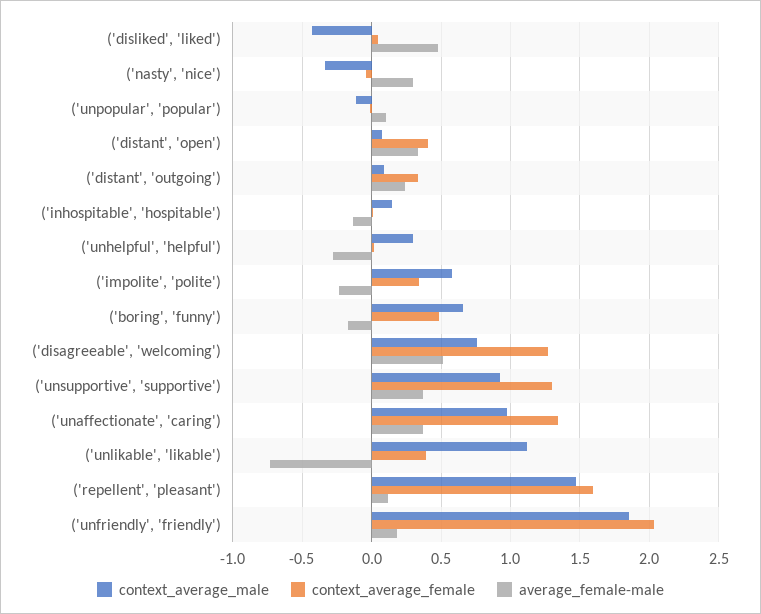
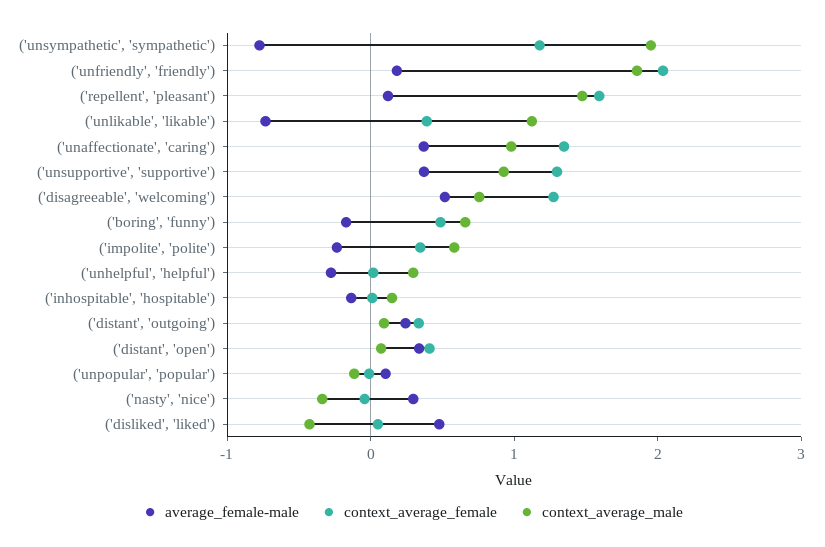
  {
    "context_average_male": {
      "('disliked', 'liked')": -0.45,
      "('nasty', 'nice')": -0.35,
      "('unpopular', 'popular')": -0.1,
      "('distant', 'open')": 0.05,
      "('distant', 'outgoing')": 0.1,
      "('inhospitable', 'hospitable')": 0.15,
      "('unhelpful', 'helpful')": 0.3,
      "('impolite', 'polite')": 0.6,
      "('boring', 'funny')": 0.65,
      "('disagreeable', 'welcoming')": 0.75,
      "('unsupportive', 'supportive')": 0.95,
      "('unaffectionate', 'caring')": 1,
      "('unlikable', 'likable')": 1.1,
      "('repellent', 'pleasant')": 1.45,
-     "('unfriendly', 'friendly')": 1.85
+     "('unfriendly', 'friendly')": 1.85,
+     "('unsympathetic', 'sympathetic')": 2
    },
    "context_average_female": {
      "('disliked', 'liked')": 0.05,
      "('nasty', 'nice')": -0.05,
      "('unpopular', 'popular')": 0,
      "('distant', 'open')": 0.4,
      "('distant', 'outgoing')": 0.35,
      "('inhospitable', 'hospitable')": 0,
      "('unhelpful', 'helpful')": 0,
      "('impolite', 'polite')": 0.35,
      "('boring', 'funny')": 0.5,
      "('disagreeable', 'welcoming')": 1.25,
      "('unsupportive', 'supportive')": 1.3,
      "('unaffectionate', 'caring')": 1.35,
      "('unlikable', 'likable')": 0.4,
      "('repellent', 'pleasant')": 1.6,
-     "('unfriendly', 'friendly')": 2.05
+     "('unfriendly', 'friendly')": 2.05,
+     "('unsympathetic', 'sympathetic')": 1.2
    },
    "average_female-male": {
      "('disliked', 'liked')": 0.5,
      "('nasty', 'nice')": 0.3,
      "('unpopular', 'popular')": 0.1,
      "('distant', 'open')": 0.35,
      "('distant', 'outgoing')": 0.25,
      "('inhospitable', 'hospitable')": -0.15,
      "('unhelpful', 'helpful')": -0.3,
      "('impolite', 'polite')": -0.25,
      "('boring', 'funny')": -0.15,
      "('disagreeable', 'welcoming')": 0.5,
      "('unsupportive', 'supportive')": 0.35,
      "('unaffectionate', 'caring')": 0.35,
      "('unlikable', 'likable')": -0.75,
      "('repellent', 'pleasant')": 0.1,
-     "('unfriendly', 'friendly')": 0.2
+     "('unfriendly', 'friendly')": 0.2,
+     "('unsympathetic', 'sympathetic')": -0.8
    }
  }

